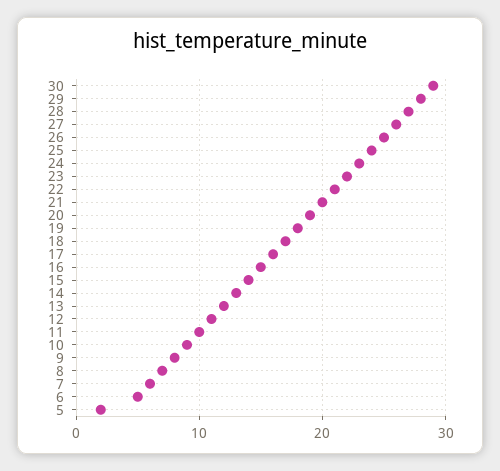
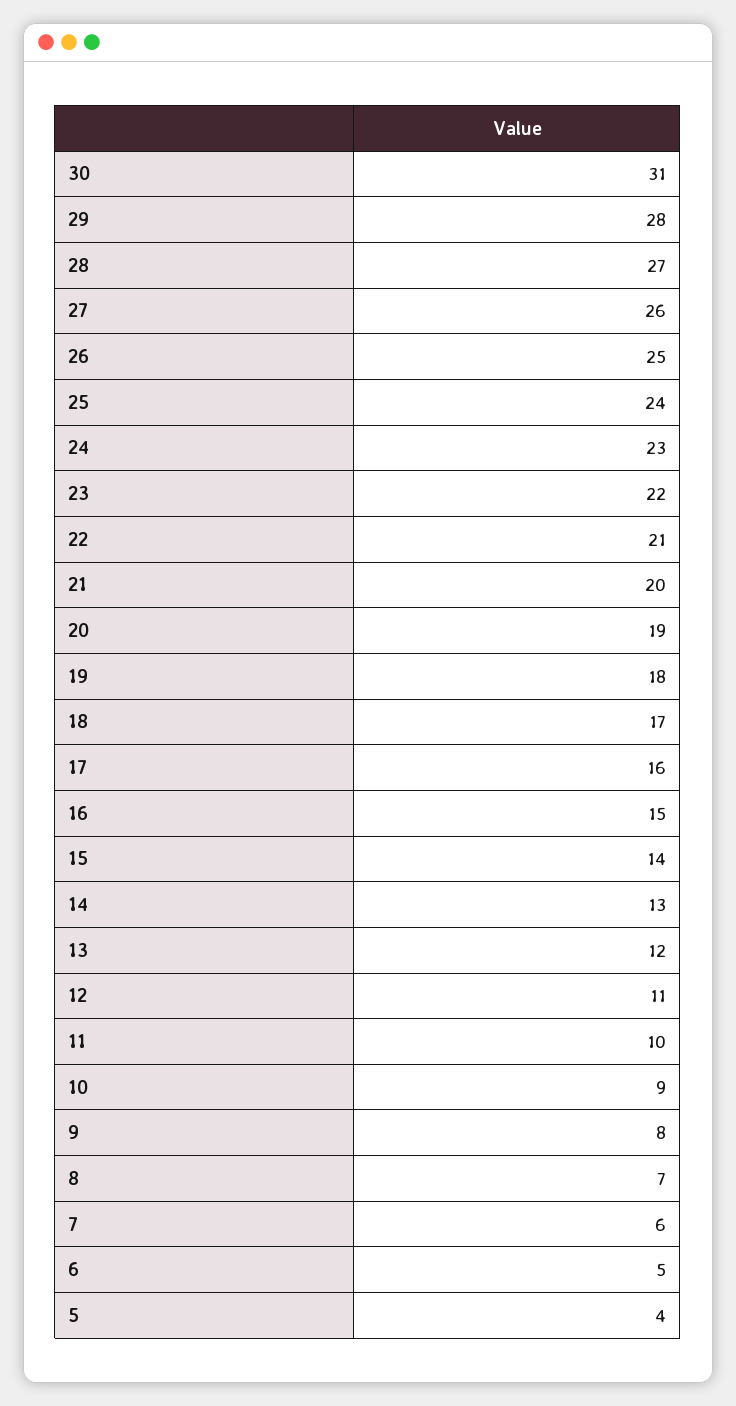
  {
-   "30": 29,
+   "30": 31,
    "29": 28,
    "28": 27,
    "27": 26,
    "26": 25,
    "25": 24,
    "24": 23,
    "23": 22,
    "22": 21,
    "21": 20,
    "20": 19,
    "19": 18,
    "18": 17,
    "17": 16,
    "16": 15,
    "15": 14,
    "14": 13,
    "13": 12,
    "12": 11,
    "11": 10,
    "10": 9,
    "9": 8,
    "8": 7,
    "7": 6,
    "6": 5,
-   "5": 2
+   "5": 4
  }

